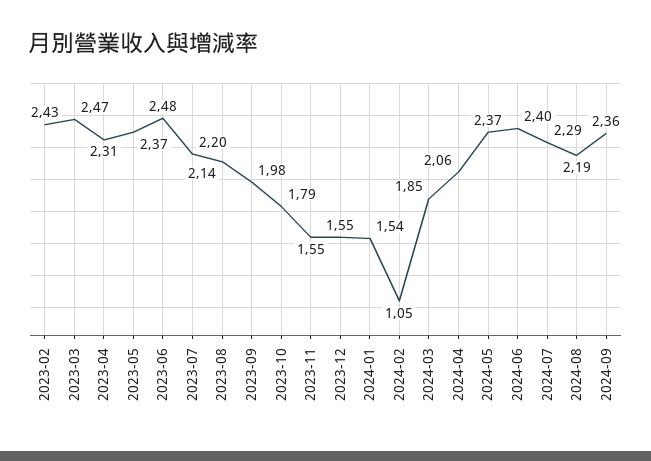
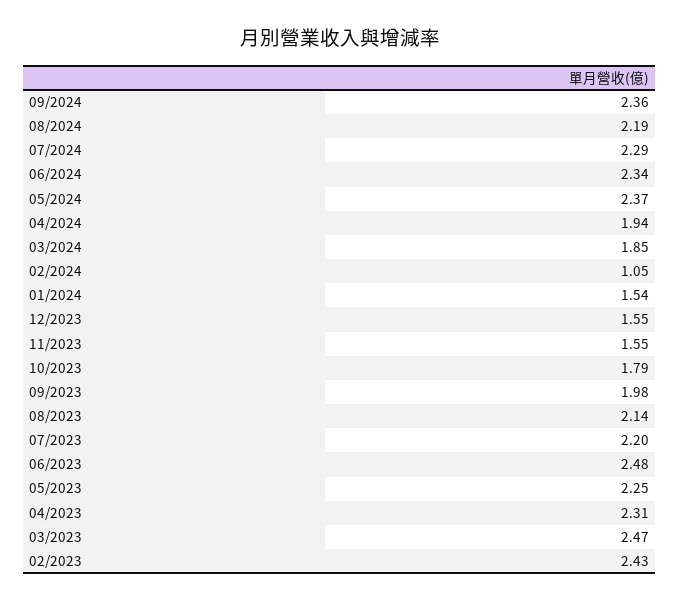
  {
    "2023-02": 2.43,
    "2023-03": 2.47,
    "2023-04": 2.31,
-   "2023-05": 2.37,
+   "2023-05": 2.25,
    "2023-06": 2.48,
    "2023-07": 2.2,
    "2023-08": 2.14,
    "2023-09": 1.98,
    "2023-10": 1.79,
    "2023-11": 1.55,
    "2023-12": 1.55,
    "2024-01": 1.54,
    "2024-02": 1.05,
    "2024-03": 1.85,
-   "2024-04": 2.06,
+   "2024-04": 1.94,
    "2024-05": 2.37,
-   "2024-06": 2.4,
+   "2024-06": 2.34,
    "2024-07": 2.29,
    "2024-08": 2.19,
    "2024-09": 2.36
  }

